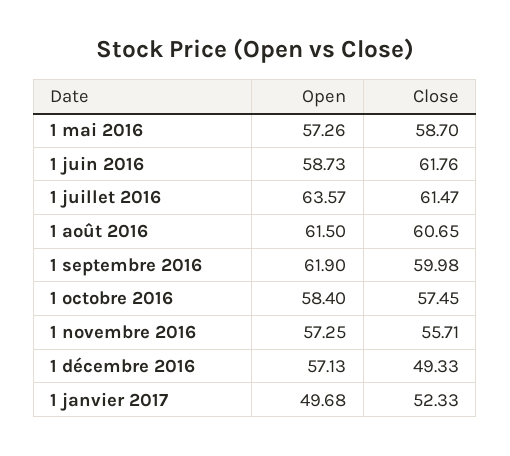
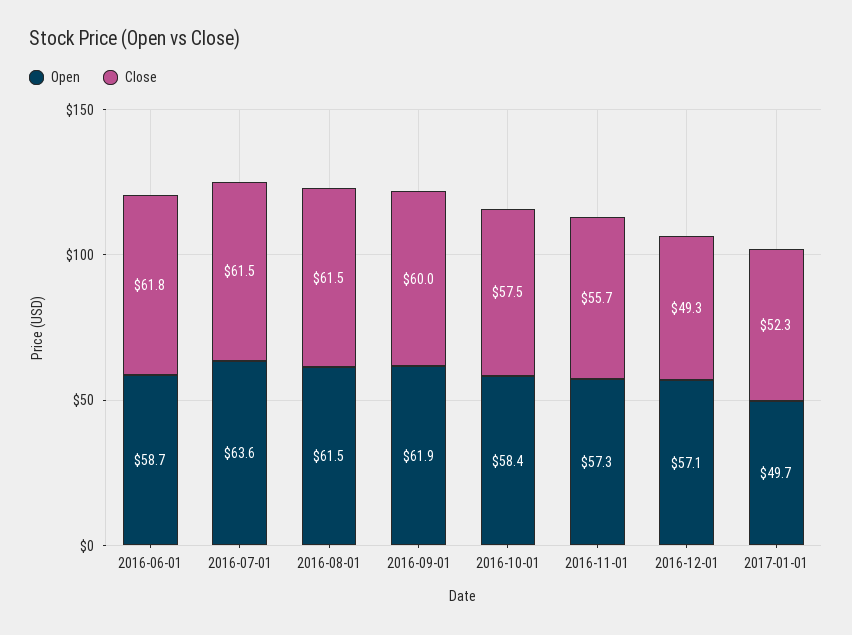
  {
    "Open": {
-     "1 mai 2016": 57.26,
      "1 juin 2016": 58.73,
      "1 juillet 2016": 63.57,
      "1 août 2016": 61.5,
      "1 septembre 2016": 61.9,
      "1 octobre 2016": 58.4,
      "1 novembre 2016": 57.25,
      "1 décembre 2016": 57.13,
      "1 janvier 2017": 49.68
    },
    "Close": {
-     "1 mai 2016": 58.7,
      "1 juin 2016": 61.76,
      "1 juillet 2016": 61.47,
-     "1 août 2016": 60.65,
+     "1 août 2016": 61.5,
      "1 septembre 2016": 59.98,
      "1 octobre 2016": 57.45,
      "1 novembre 2016": 55.71,
      "1 décembre 2016": 49.33,
      "1 janvier 2017": 52.33
    }
  }

